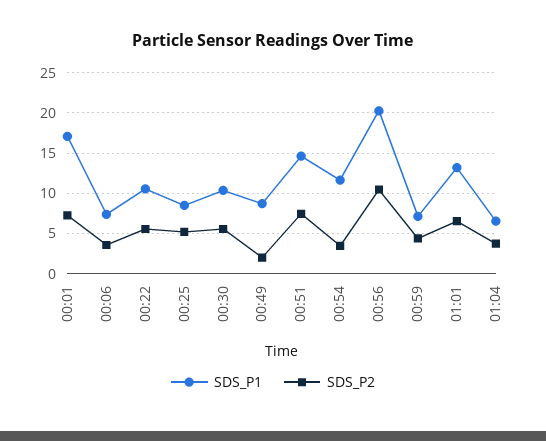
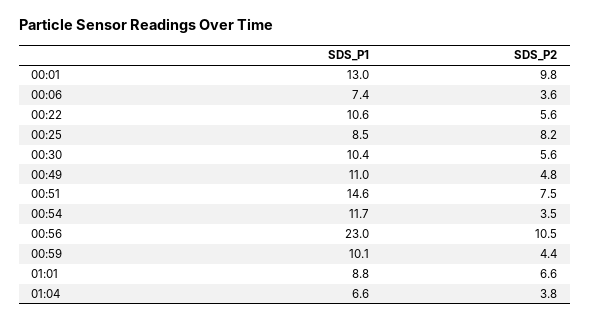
  {
    "SDS_P1": {
-     "00:01": 17,
+     "00:01": 13,
      "00:06": 7.4,
      "00:22": 10.6,
      "00:25": 8.5,
      "00:30": 10.4,
-     "00:49": 9,
+     "00:49": 11,
      "00:51": 14.6,
      "00:54": 11.7,
-     "00:56": 20,
+     "00:56": 23,
-     "00:59": 7,
+     "00:59": 10.1,
-     "01:01": 13,
+     "01:01": 8.8,
      "01:04": 6.6
    },
    "SDS_P2": {
-     "00:01": 7,
+     "00:01": 9.8,
      "00:06": 3.6,
      "00:22": 5.6,
-     "00:25": 5,
+     "00:25": 8.2,
      "00:30": 5.6,
-     "00:49": 2,
+     "00:49": 4.8,
      "00:51": 7.5,
      "00:54": 3.5,
      "00:56": 10.5,
      "00:59": 4.4,
      "01:01": 6.6,
      "01:04": 3.8
    }
  }

